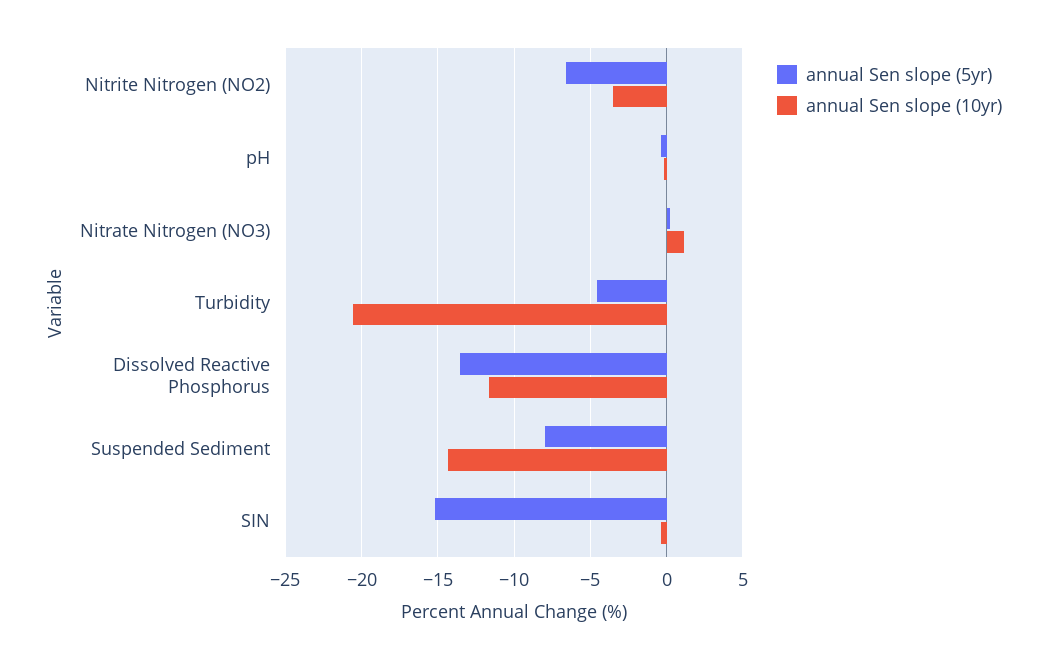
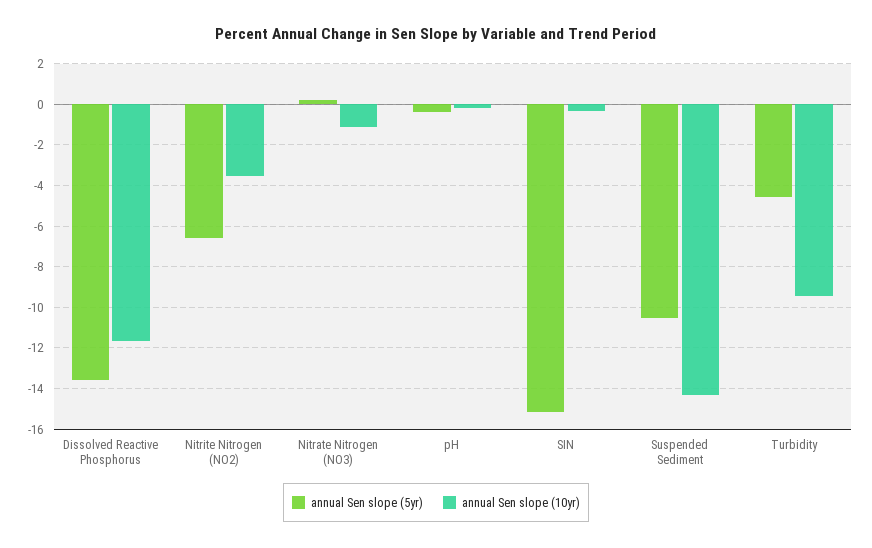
  {
    "annual Sen slope (5yr)": {
      "Nitrite Nitrogen (NO2)": -6.5,
      "pH": -0.5,
      "Nitrate Nitrogen (NO3)": 0,
      "Turbidity": -4.5,
      "Dissolved Reactive Phosphorus": -13.5,
-     "Suspended Sediment": -8,
+     "Suspended Sediment": -10.5,
      "SIN": -15
    },
    "annual Sen slope (10yr)": {
      "Nitrite Nitrogen (NO2)": -3.5,
      "pH": 0,
-     "Nitrate Nitrogen (NO3)": 1,
+     "Nitrate Nitrogen (NO3)": -1,
-     "Turbidity": -20.5,
+     "Turbidity": -9.5,
      "Dissolved Reactive Phosphorus": -11.5,
      "Suspended Sediment": -14.5,
      "SIN": -0.5
    }
  }

